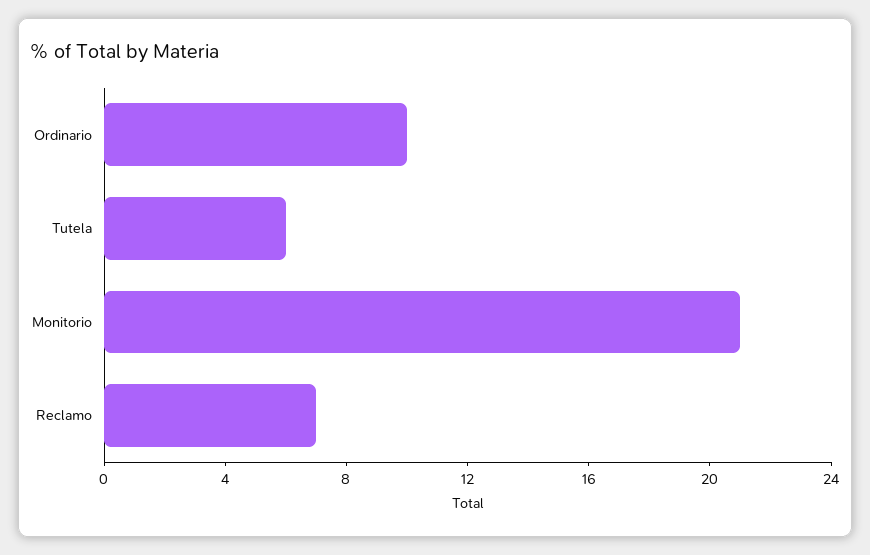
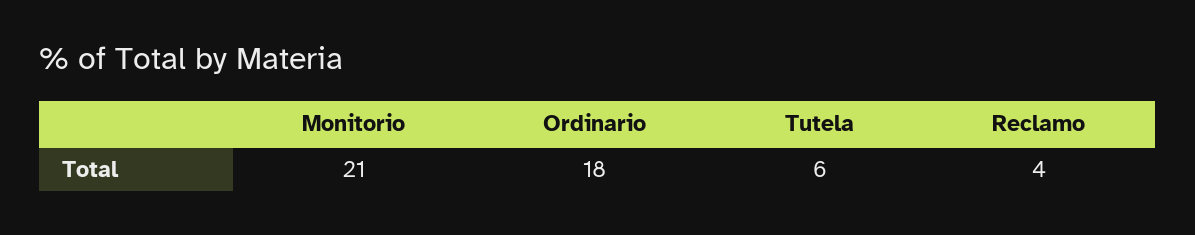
  {
-   "Ordinario": 10,
+   "Ordinario": 18,
    "Tutela": 6,
    "Monitorio": 21,
-   "Reclamo": 7
+   "Reclamo": 4
  }

